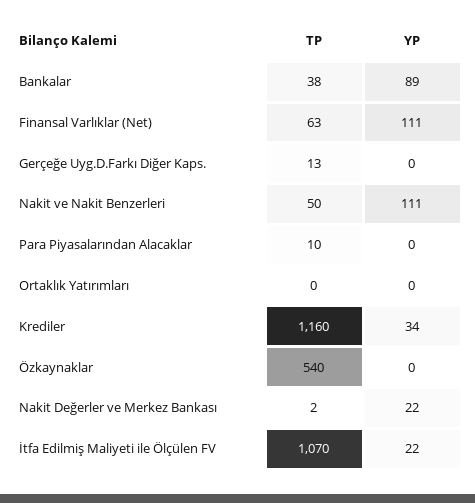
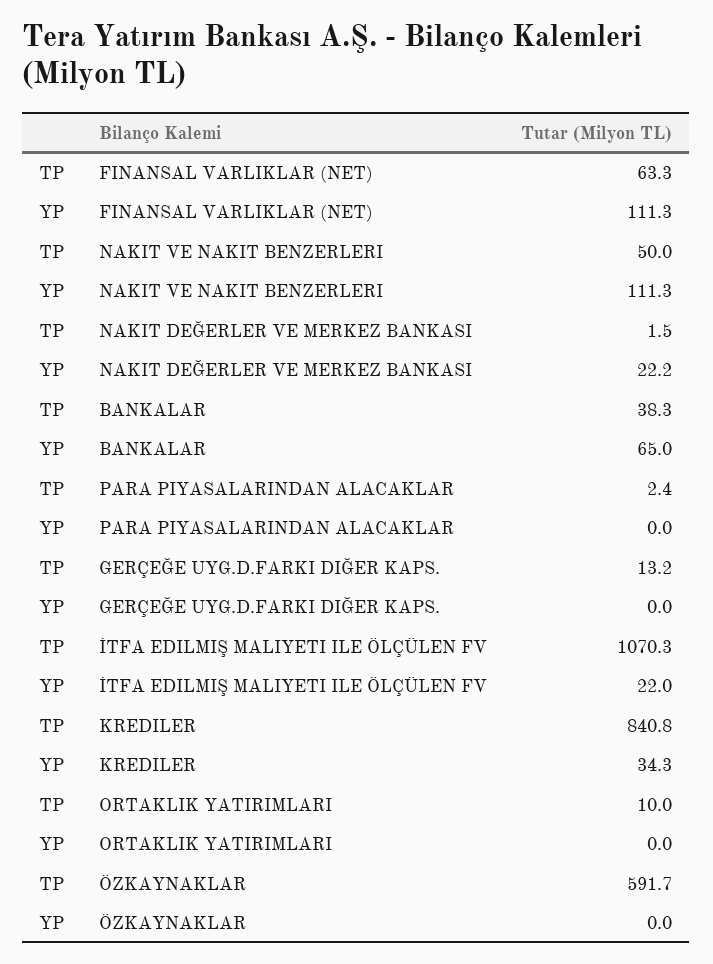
  {
    "TP": {
      "Bankalar": 38.3,
      "Finansal Varlıklar (Net)": 63.3,
      "Gerçeğe Uyg.D.Farkı Diğer Kaps.": 13.2,
      "Nakit ve Nakit Benzerleri": 50,
-     "Para Piyasalarından Alacaklar": 10,
+     "Para Piyasalarından Alacaklar": 2.4,
-     "Ortaklık Yatırımları": 0,
+     "Ortaklık Yatırımları": 10,
-     "Krediler": 1160,
+     "Krediler": 840.8,
-     "Özkaynaklar": 540,
+     "Özkaynaklar": 591.7,
      "Nakit Değerler ve Merkez Bankası": 1.5,
      "İtfa Edilmiş Maliyeti ile Ölçülen FV": 1070.3
    },
    "YP": {
-     "Bankalar": 89,
+     "Bankalar": 65,
      "Finansal Varlıklar (Net)": 111.3,
      "Gerçeğe Uyg.D.Farkı Diğer Kaps.": 0,
      "Nakit ve Nakit Benzerleri": 111.3,
      "Para Piyasalarından Alacaklar": 0,
      "Ortaklık Yatırımları": 0,
      "Krediler": 34.3,
      "Özkaynaklar": 0,
      "Nakit Değerler ve Merkez Bankası": 22.2,
      "İtfa Edilmiş Maliyeti ile Ölçülen FV": 22
    }
  }

